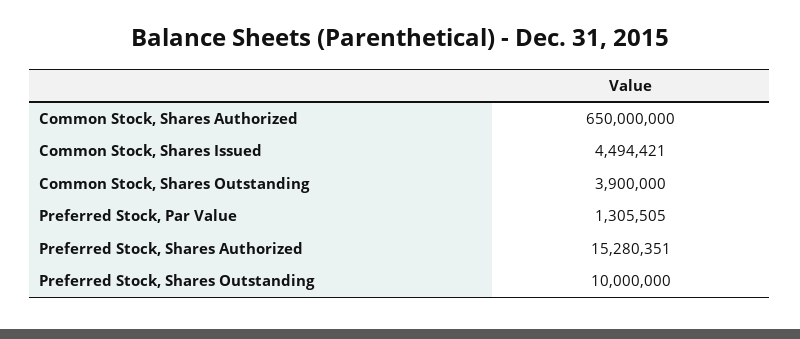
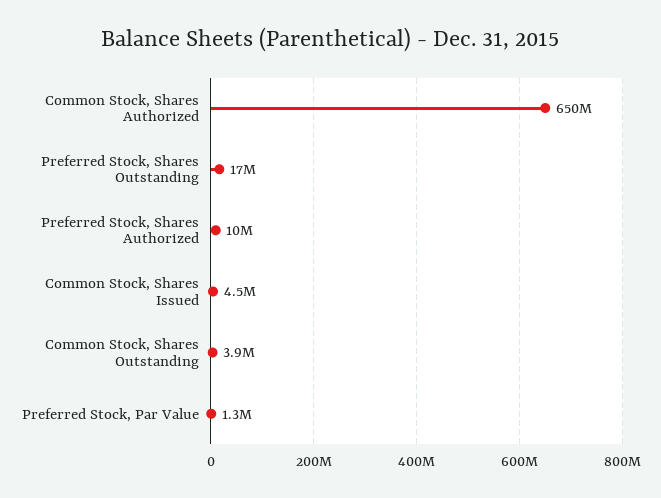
  {
    "Common Stock, Shares Authorized": 650000000,
    "Common Stock, Shares Issued": 4494421,
    "Common Stock, Shares Outstanding": 3900000,
    "Preferred Stock, Par Value": 1305505,
-   "Preferred Stock, Shares Authorized": 15280351,
+   "Preferred Stock, Shares Authorized": 10000000,
-   "Preferred Stock, Shares Outstanding": 10000000
+   "Preferred Stock, Shares Outstanding": 17000000
  }

